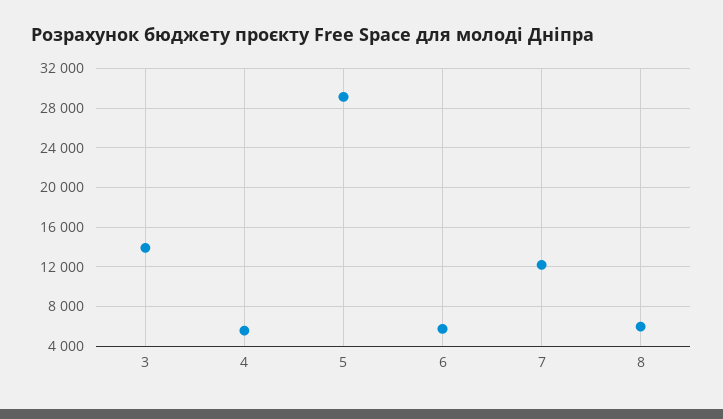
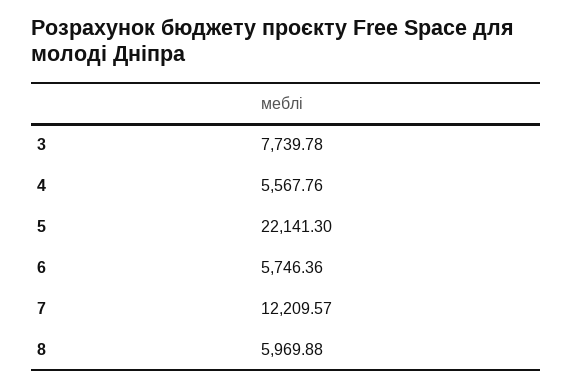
  {
-   "3": 14000,
+   "3": 7739.78,
    "4": 5567.76,
-   "5": 29000,
+   "5": 22141.3,
    "6": 5746.36,
    "7": 12209.57,
    "8": 5969.88
  }

